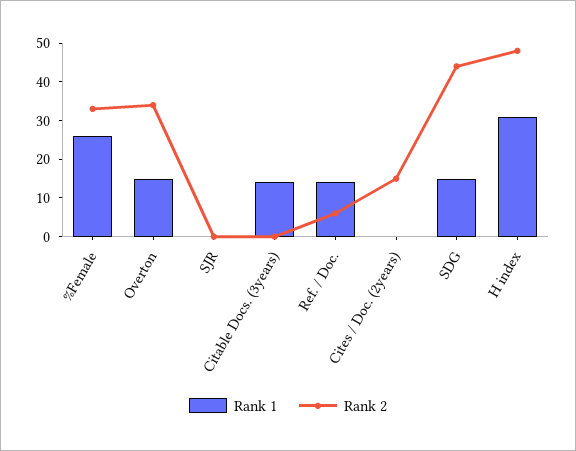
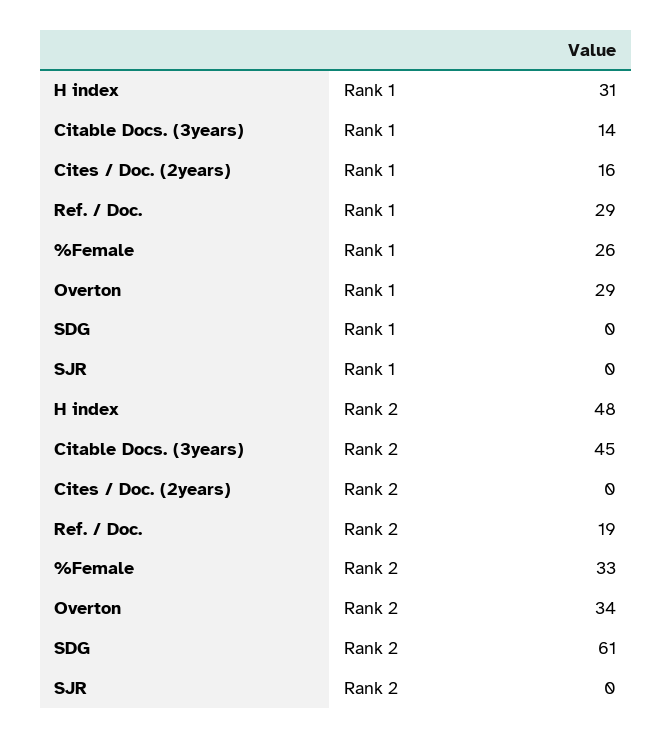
  {
    "Rank 1": {
      "%Female": 26,
-     "Overton": 15,
+     "Overton": 29,
      "SJR": 0,
      "Citable Docs. (3years)": 14,
-     "Ref. / Doc.": 15,
+     "Ref. / Doc.": 29,
-     "Cites / Doc. (2years)": 0,
+     "Cites / Doc. (2years)": 16,
-     "SDG": 15,
+     "SDG": 0,
      "H index": 31
    },
    "Rank 2": {
      "%Female": 33,
      "Overton": 34,
      "SJR": 0,
-     "Citable Docs. (3years)": 0,
+     "Citable Docs. (3years)": 45,
-     "Ref. / Doc.": 5,
+     "Ref. / Doc.": 19,
-     "Cites / Doc. (2years)": 15,
+     "Cites / Doc. (2years)": 0,
-     "SDG": 45,
+     "SDG": 61,
      "H index": 48
    }
  }

